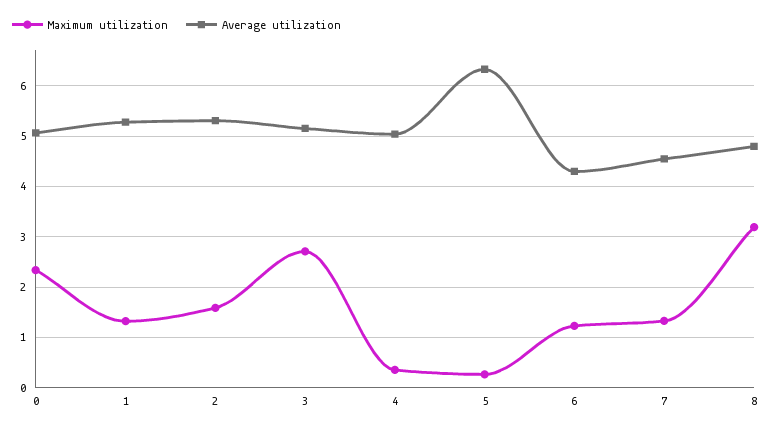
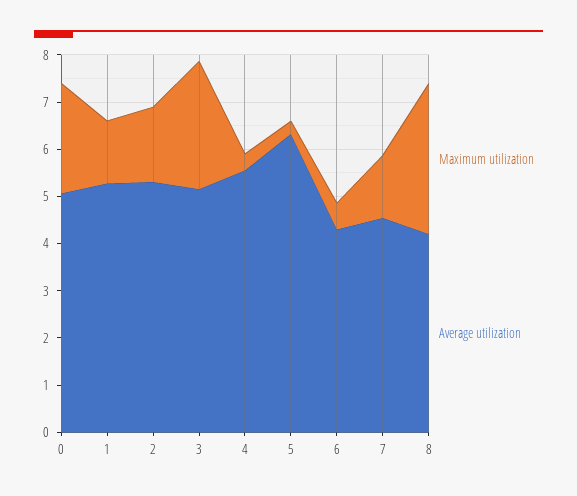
  {
    "Maximum utilization": {
      "0": 2.4,
      "1": 1.4,
      "2": 1.6,
      "3": 2.8,
      "4": 0.4,
      "5": 0.2,
-     "6": 1.2,
+     "6": 0.6,
      "7": 1.4,
      "8": 3.2
    },
    "Average utilization": {
      "0": 5,
      "1": 5.2,
      "2": 5.4,
      "3": 5.2,
-     "4": 5,
+     "4": 5.6,
      "5": 6.4,
      "6": 4.4,
      "7": 4.6,
-     "8": 4.8
+     "8": 4.2
    }
  }

